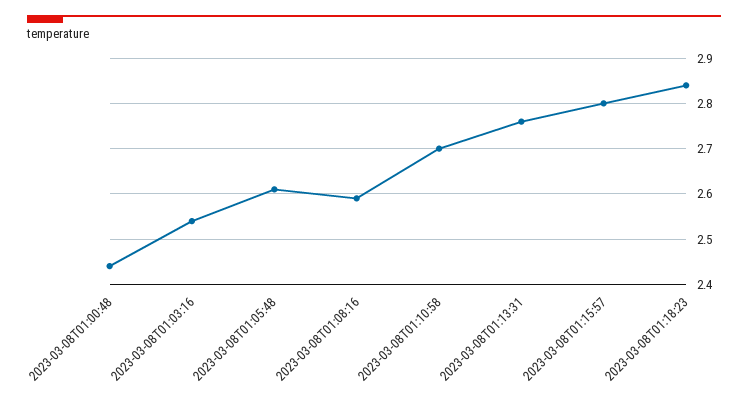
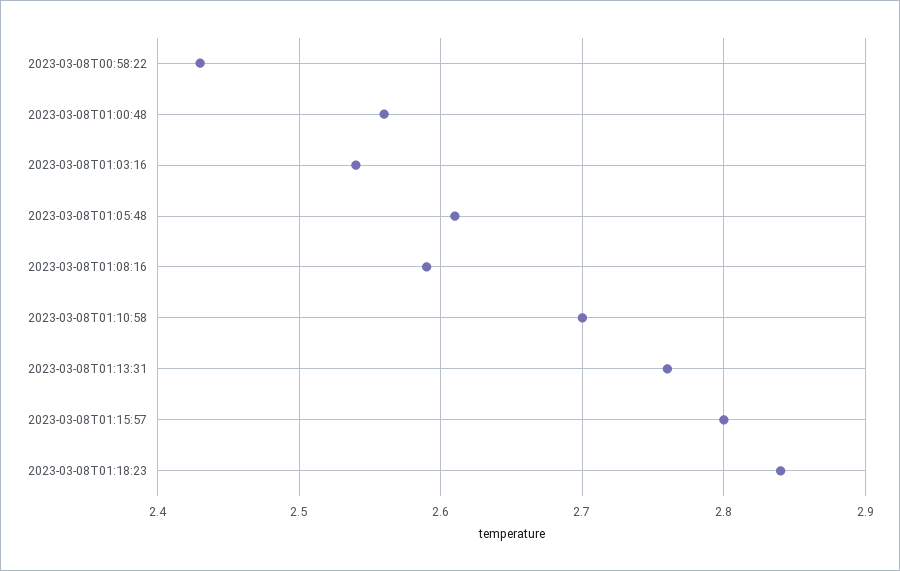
  {
-   "2023-03-08T01:00:48": 2.45,
+   "2023-03-08T01:00:48": 2.56,
    "2023-03-08T01:03:16": 2.54,
    "2023-03-08T01:05:48": 2.61,
    "2023-03-08T01:08:16": 2.59,
    "2023-03-08T01:10:58": 2.7,
    "2023-03-08T01:13:31": 2.76,
    "2023-03-08T01:15:57": 2.8,
-   "2023-03-08T01:18:23": 2.84
+   "2023-03-08T01:18:23": 2.84,
+   "2023-03-08T00:58:22": 2.43
  }

